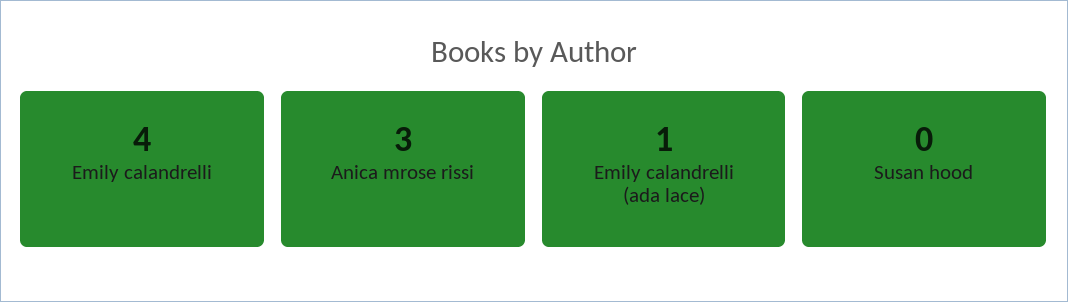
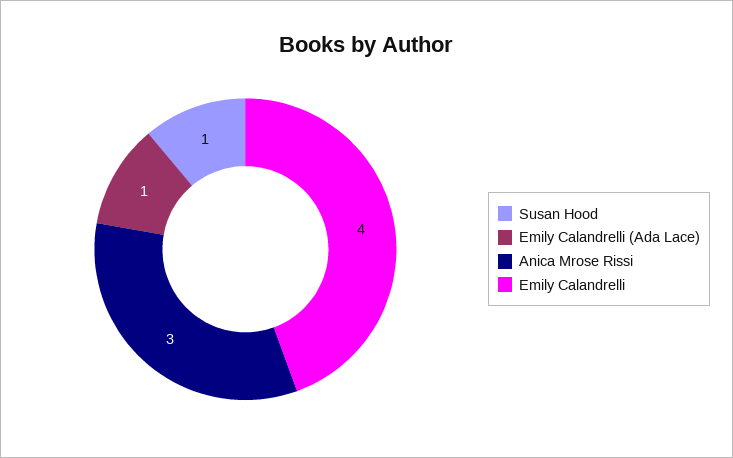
  {
    "Emily calandrelli": 4,
    "Anica mrose rissi": 3,
    "Emily calandrelli (ada lace)": 1,
-   "Susan hood": 0
+   "Susan hood": 1
  }

